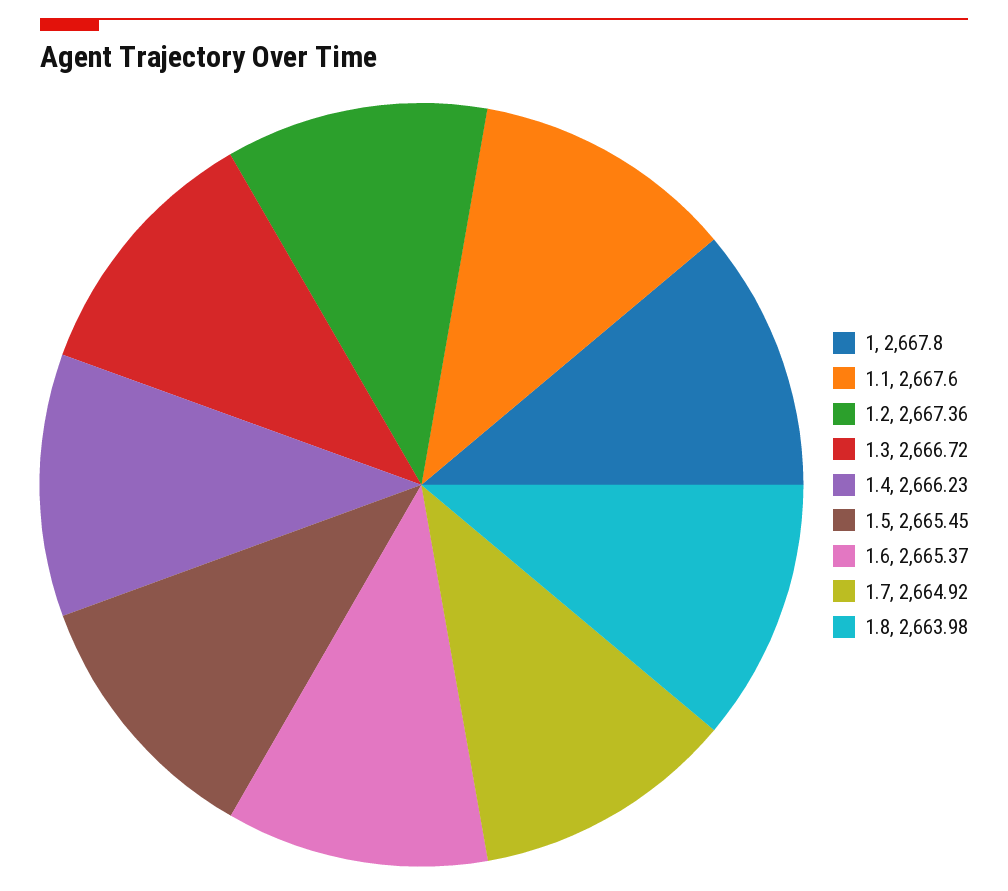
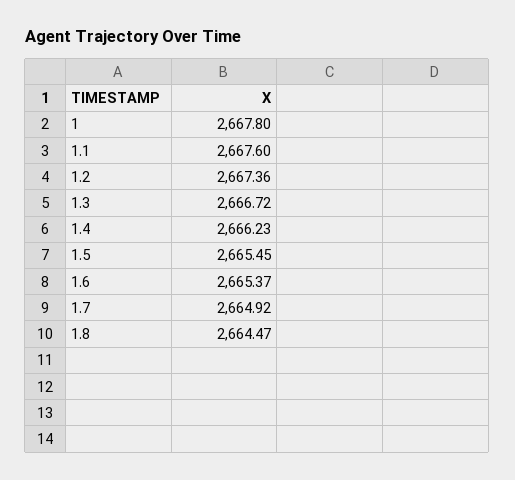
  {
    "1": 2667.8,
    "1.1": 2667.6,
    "1.2": 2667.36,
    "1.3": 2666.72,
    "1.4": 2666.23,
    "1.5": 2665.45,
    "1.6": 2665.37,
    "1.7": 2664.92,
-   "1.8": 2663.98
+   "1.8": 2664.47
  }

